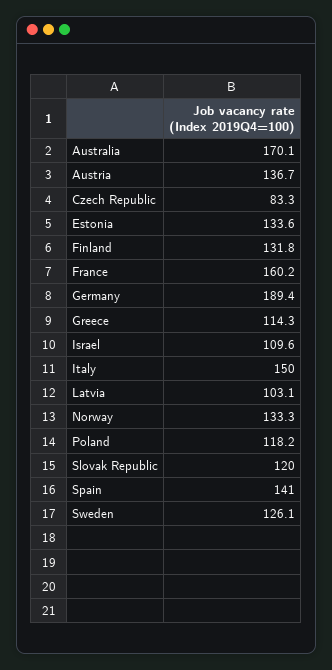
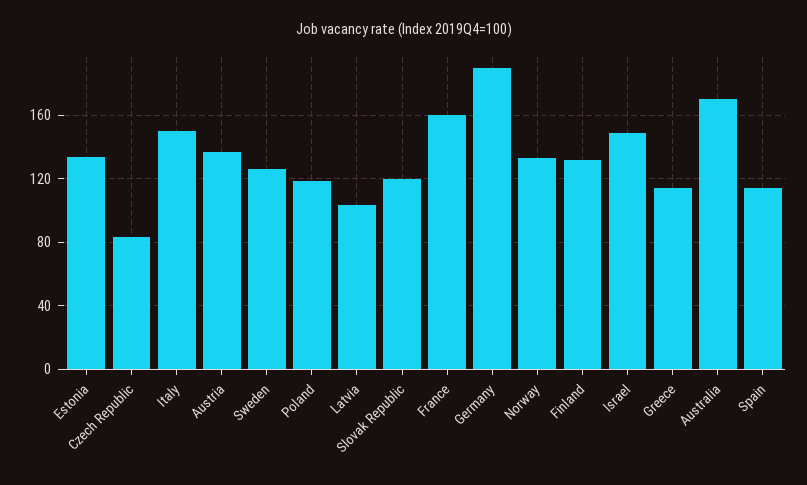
  {
    "Australia": 170.1,
    "Austria": 136.7,
    "Czech Republic": 83.3,
    "Estonia": 133.6,
    "Finland": 131.8,
    "France": 160.2,
    "Germany": 189.4,
    "Greece": 114.3,
-   "Israel": 109.6,
+   "Israel": 150,
    "Italy": 150,
    "Latvia": 103.1,
    "Norway": 133.3,
    "Poland": 118.2,
    "Slovak Republic": 120,
-   "Spain": 141,
+   "Spain": 115,
    "Sweden": 126.1
  }

